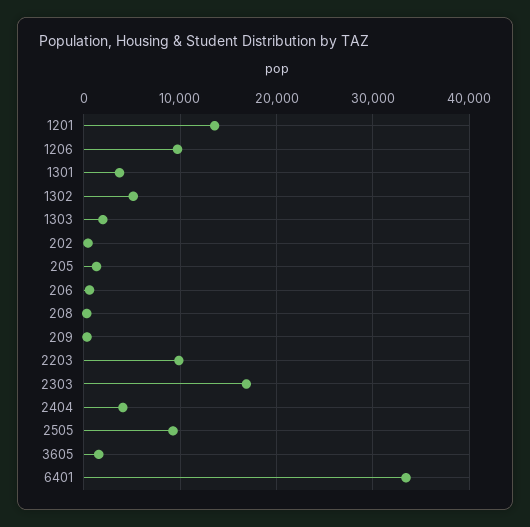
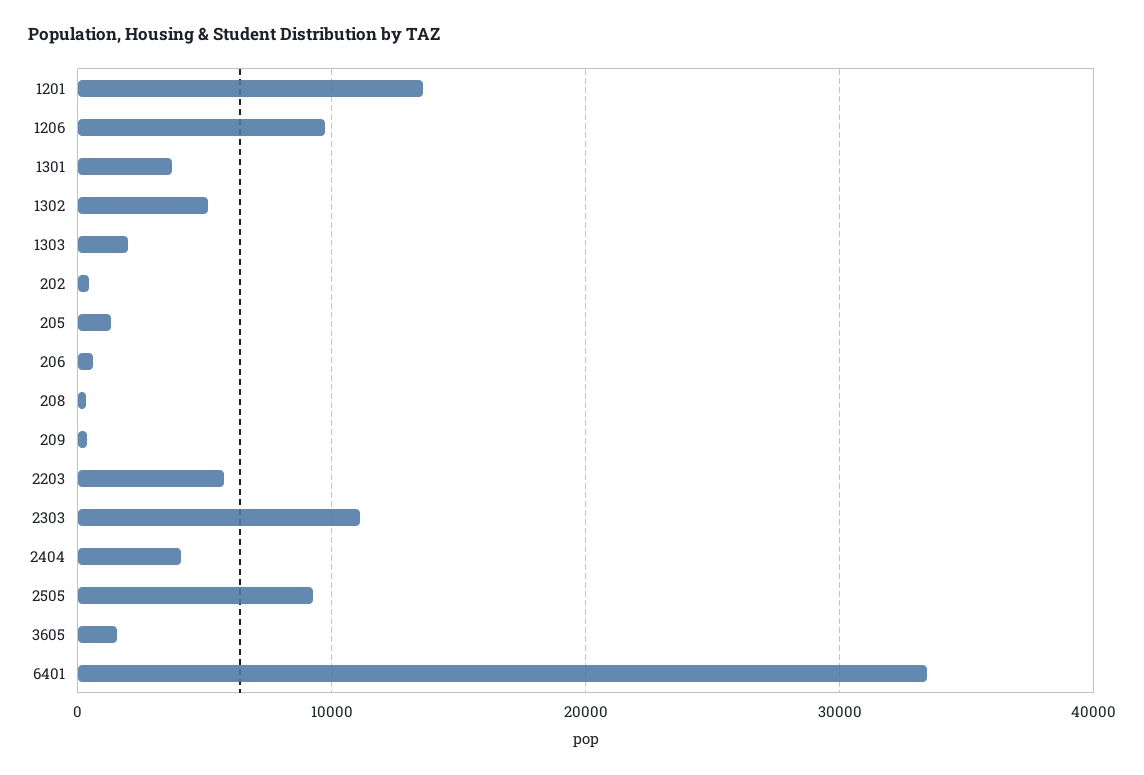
  {
    "1201": 14000,
    "1206": 10000,
    "1301": 4000,
    "1302": 5000,
    "1303": 2000,
    "202": 0,
    "205": 1000,
    "206": 1000,
    "208": 0,
    "209": 0,
-   "2203": 10000,
+   "2203": 6000,
-   "2303": 17000,
+   "2303": 11000,
    "2404": 4000,
    "2505": 9000,
    "3605": 2000,
    "6401": 33000
  }

